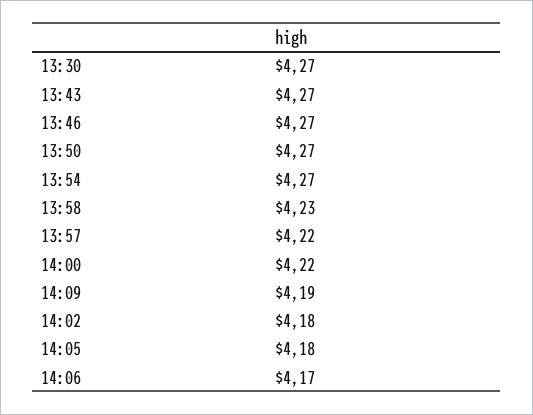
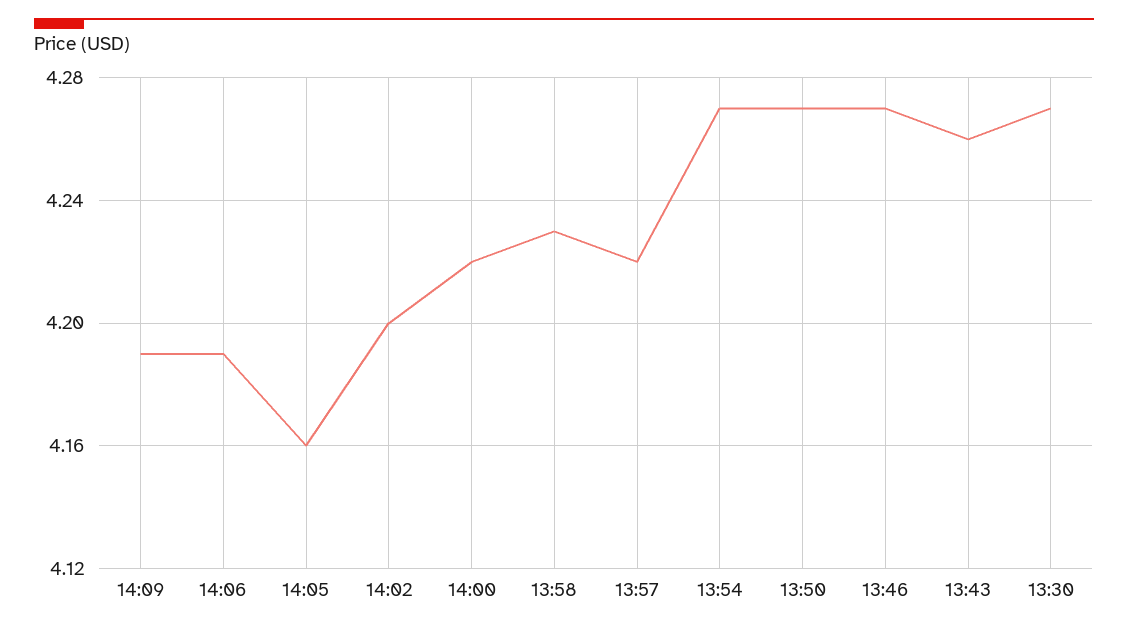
  {
    "13:30": 4.27,
-   "13:43": 4.27,
+   "13:43": 4.26,
    "13:46": 4.27,
    "13:50": 4.27,
    "13:54": 4.27,
    "13:58": 4.23,
    "13:57": 4.22,
    "14:00": 4.22,
    "14:09": 4.19,
-   "14:02": 4.18,
+   "14:02": 4.2,
-   "14:05": 4.18,
+   "14:05": 4.16,
-   "14:06": 4.17
+   "14:06": 4.19
  }

